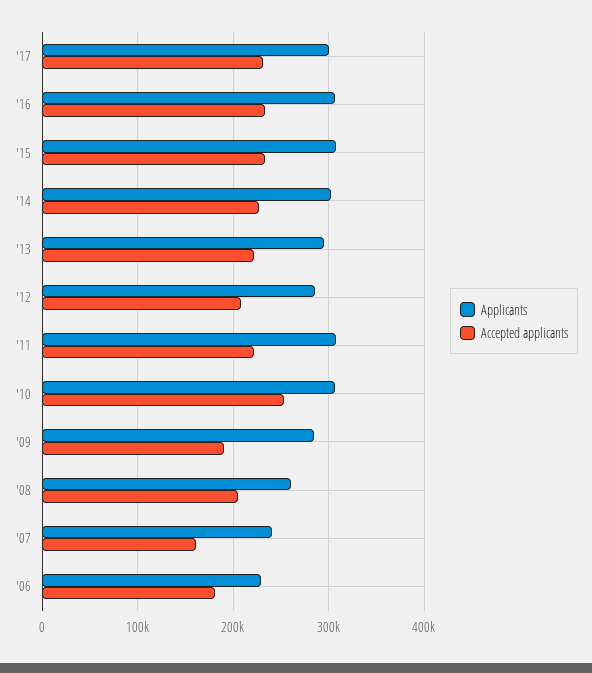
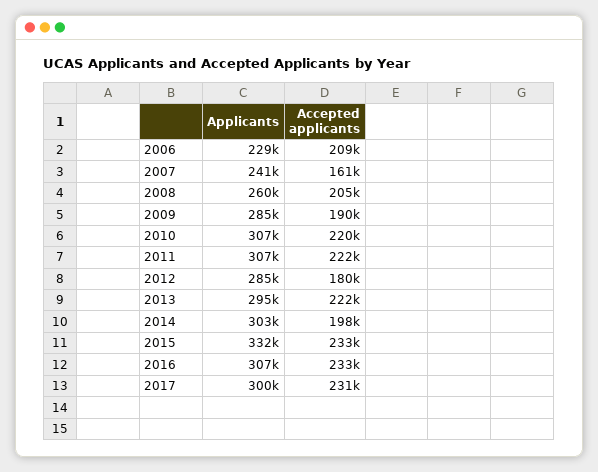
  {
    "Applicants": {
      "'17": 300000,
      "'16": 307000,
-     "'15": 310000,
+     "'15": 332000,
      "'14": 303000,
      "'13": 295000,
      "'12": 285000,
      "'11": 307000,
      "'10": 307000,
      "'09": 285000,
      "'08": 260000,
      "'07": 241000,
      "'06": 229000
    },
    "Accepted applicants": {
      "'17": 231000,
      "'16": 233000,
      "'15": 233000,
-     "'14": 230000,
+     "'14": 198000,
      "'13": 222000,
-     "'12": 210000,
+     "'12": 180000,
      "'11": 222000,
-     "'10": 250000,
+     "'10": 220000,
      "'09": 190000,
      "'08": 205000,
      "'07": 161000,
-     "'06": 180000
+     "'06": 209000
    }
  }

